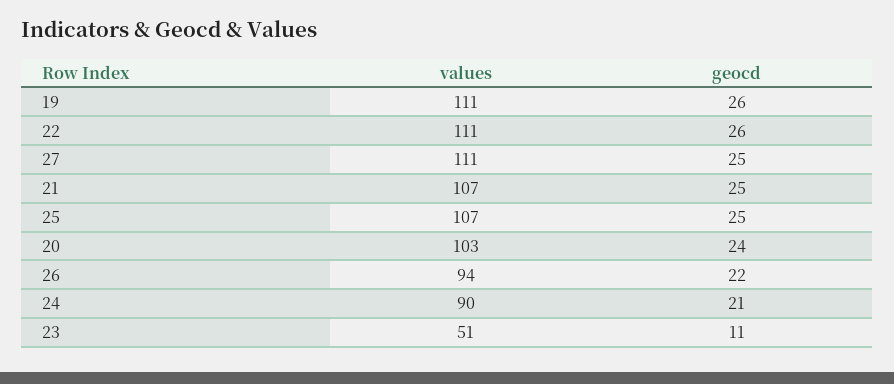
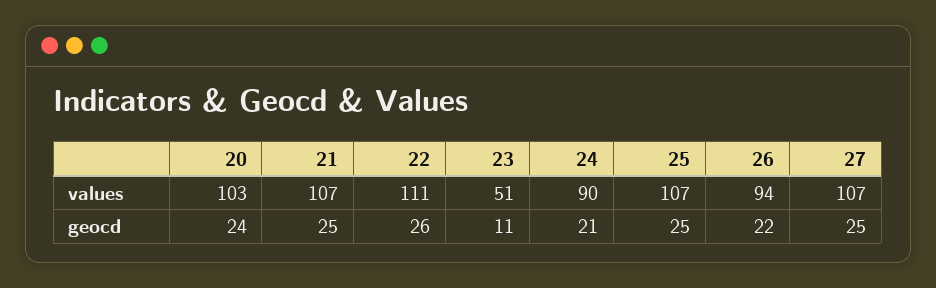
  {
    "values": {
-     "19": 111,
      "22": 111,
-     "27": 111,
+     "27": 107,
      "21": 107,
      "25": 107,
      "20": 103,
      "26": 94,
      "24": 90,
      "23": 51
    },
    "geocd": {
-     "19": 26,
      "22": 26,
      "27": 25,
      "21": 25,
      "25": 25,
      "20": 24,
      "26": 22,
      "24": 21,
      "23": 11
    }
  }

